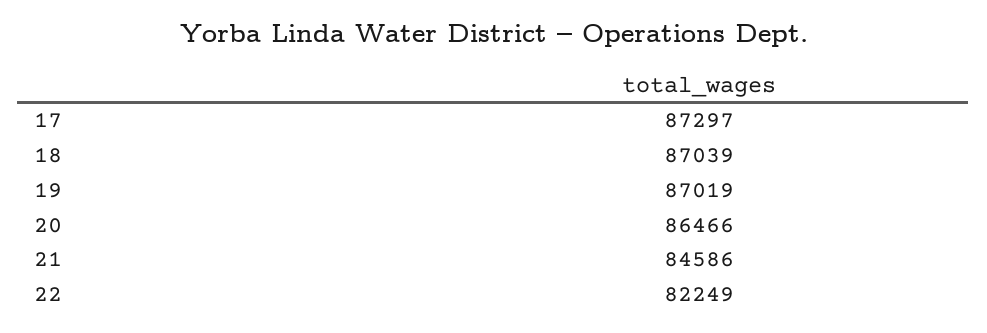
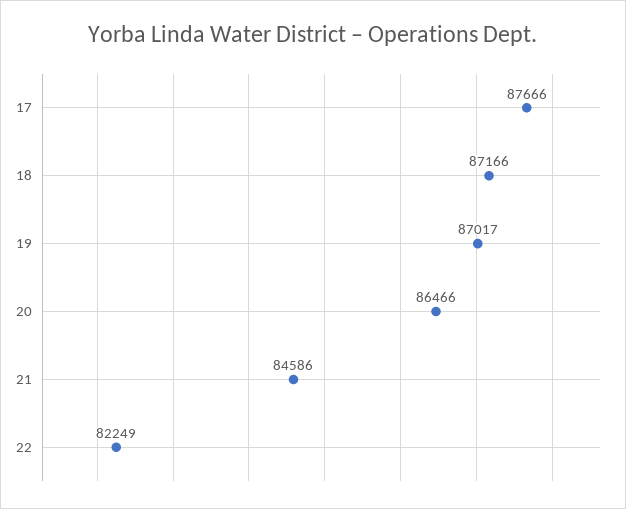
  {
-   "17": 87297,
+   "17": 87666,
-   "18": 87039,
+   "18": 87166,
-   "19": 87019,
+   "19": 87017,
    "20": 86466,
    "21": 84586,
    "22": 82249
  }

